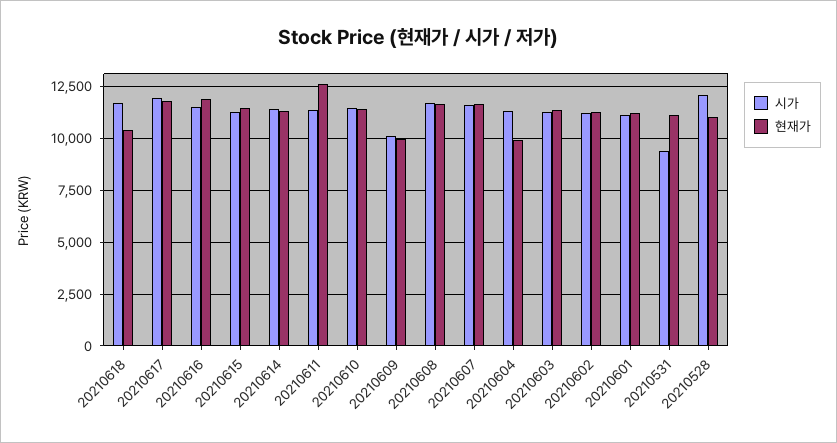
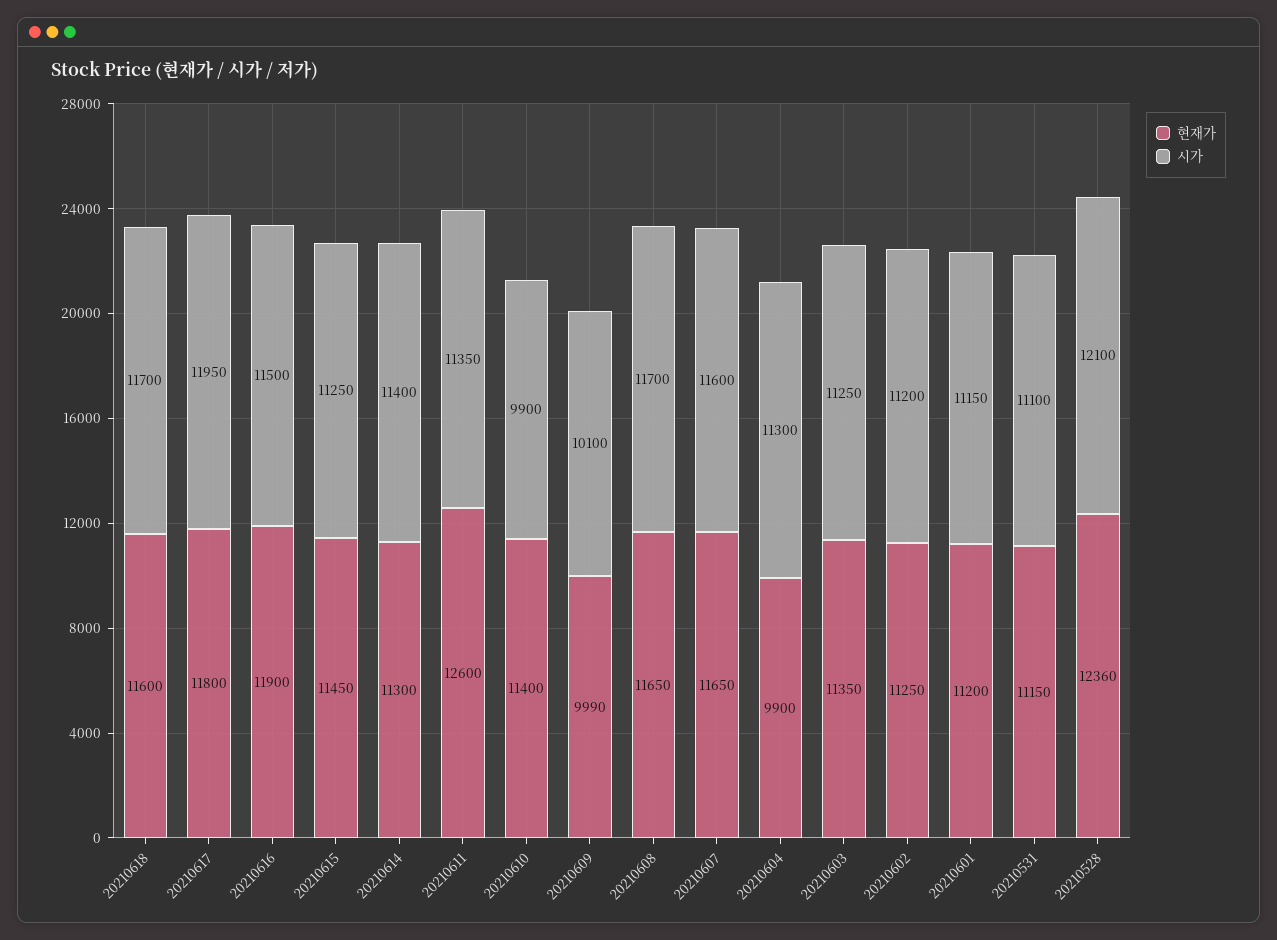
  {
    "시가": {
      "20210618": 11700,
      "20210617": 11950,
      "20210616": 11500,
      "20210615": 11250,
      "20210614": 11400,
      "20210611": 11350,
-     "20210610": 11500,
+     "20210610": 9900,
      "20210609": 10100,
      "20210608": 11700,
      "20210607": 11600,
      "20210604": 11300,
      "20210603": 11250,
      "20210602": 11200,
      "20210601": 11150,
-     "20210531": 9500,
+     "20210531": 11100,
      "20210528": 12100
    },
    "현재가": {
-     "20210618": 10500,
+     "20210618": 11600,
      "20210617": 11800,
      "20210616": 11900,
      "20210615": 11450,
      "20210614": 11300,
      "20210611": 12600,
      "20210610": 11400,
      "20210609": 9990,
      "20210608": 11650,
      "20210607": 11650,
      "20210604": 9900,
      "20210603": 11350,
      "20210602": 11250,
      "20210601": 11200,
      "20210531": 11150,
-     "20210528": 11000
+     "20210528": 12360
    }
  }

